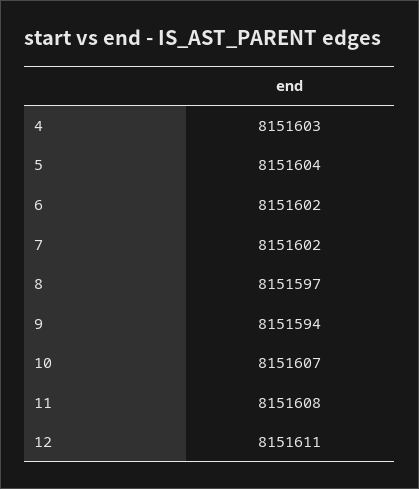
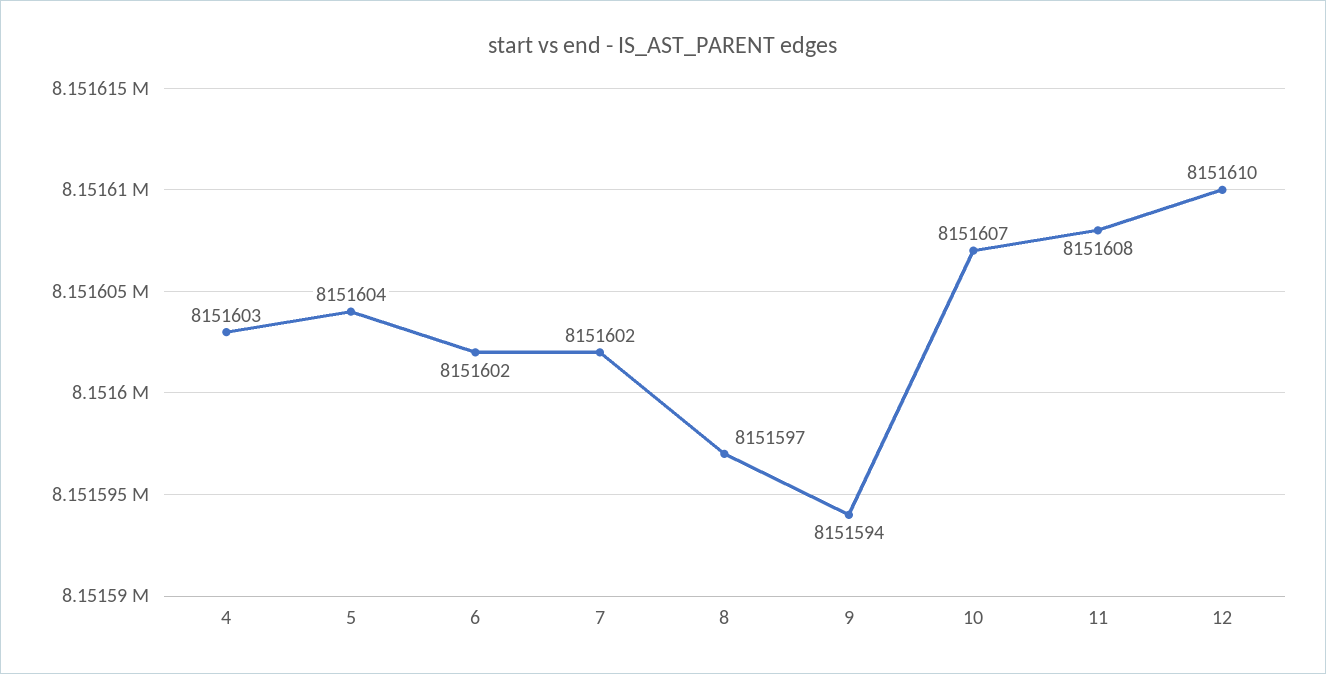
  {
    "4": 8151603,
    "5": 8151604,
    "6": 8151602,
    "7": 8151602,
    "8": 8151597,
    "9": 8151594,
    "10": 8151607,
    "11": 8151608,
-   "12": 8151611
+   "12": 8151610
  }

